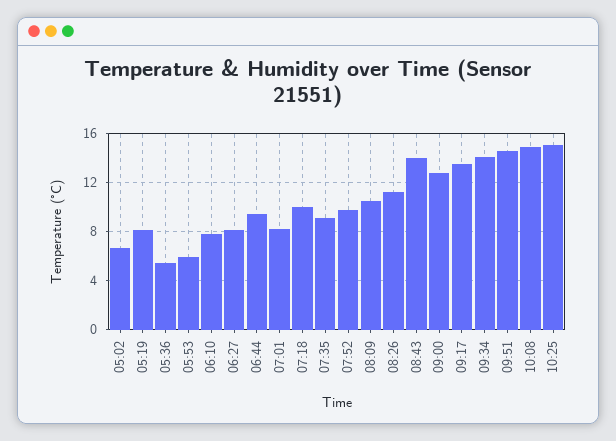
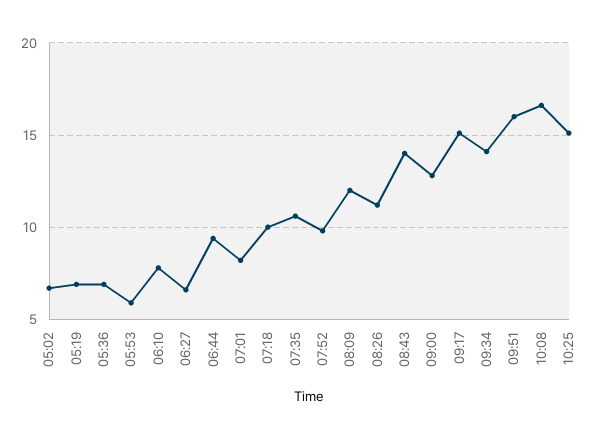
  {
    "05:02": 6.5,
-   "05:19": 8,
+   "05:19": 7,
-   "05:36": 5.5,
+   "05:36": 7,
    "05:53": 6,
    "06:10": 8,
-   "06:27": 8,
+   "06:27": 6.5,
    "06:44": 9.5,
    "07:01": 8,
    "07:18": 10,
-   "07:35": 9,
+   "07:35": 10.5,
    "07:52": 10,
-   "08:09": 10.5,
+   "08:09": 12,
    "08:26": 11,
    "08:43": 14,
    "09:00": 13,
-   "09:17": 13.5,
+   "09:17": 15,
    "09:34": 14,
-   "09:51": 14.5,
+   "09:51": 16,
-   "10:08": 15,
+   "10:08": 16.5,
    "10:25": 15
  }

